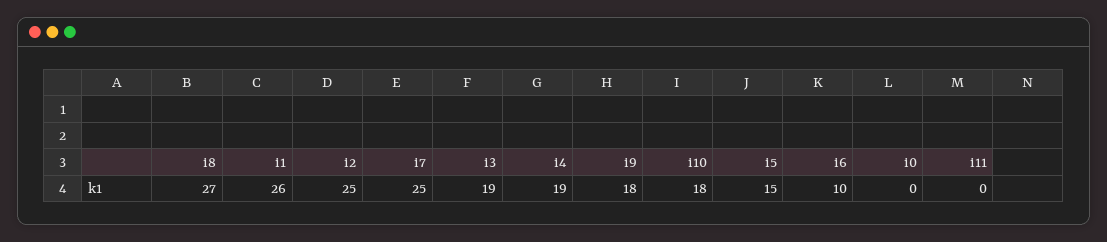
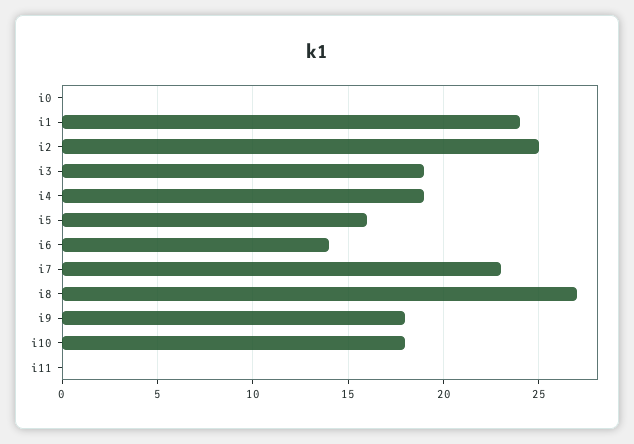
  {
    "i8": 27,
-   "i1": 26,
+   "i1": 24,
    "i2": 25,
-   "i7": 25,
+   "i7": 23,
    "i3": 19,
    "i4": 19,
    "i9": 18,
    "i10": 18,
-   "i5": 15,
+   "i5": 16,
-   "i6": 10,
+   "i6": 14,
    "i0": 0,
    "i11": 0
  }

